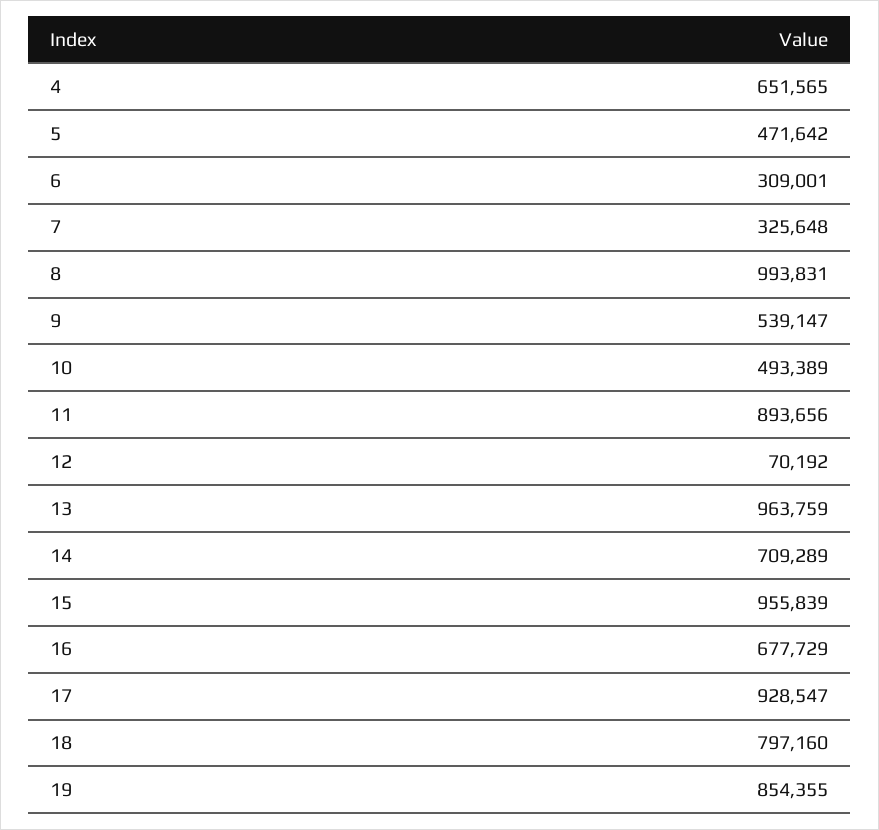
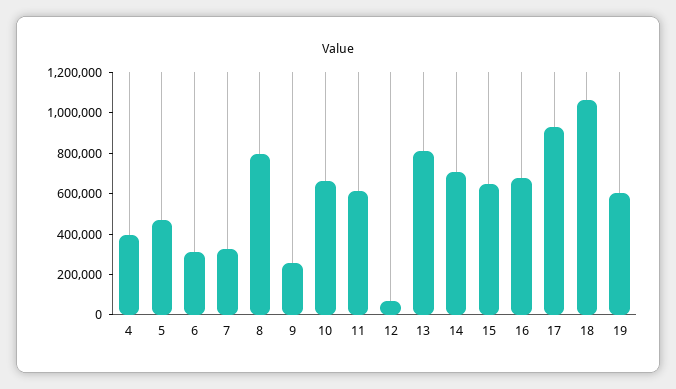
  {
-   "4": 651565,
+   "4": 400000,
    "5": 471642,
    "6": 309001,
    "7": 325648,
-   "8": 993831,
+   "8": 800000,
-   "9": 539147,
+   "9": 250000,
-   "10": 493389,
+   "10": 650000,
-   "11": 893656,
+   "11": 600000,
    "12": 70192,
-   "13": 963759,
+   "13": 800000,
    "14": 709289,
-   "15": 955839,
+   "15": 650000,
    "16": 677729,
    "17": 928547,
-   "18": 797160,
+   "18": 1050000,
-   "19": 854355
+   "19": 600000
  }

